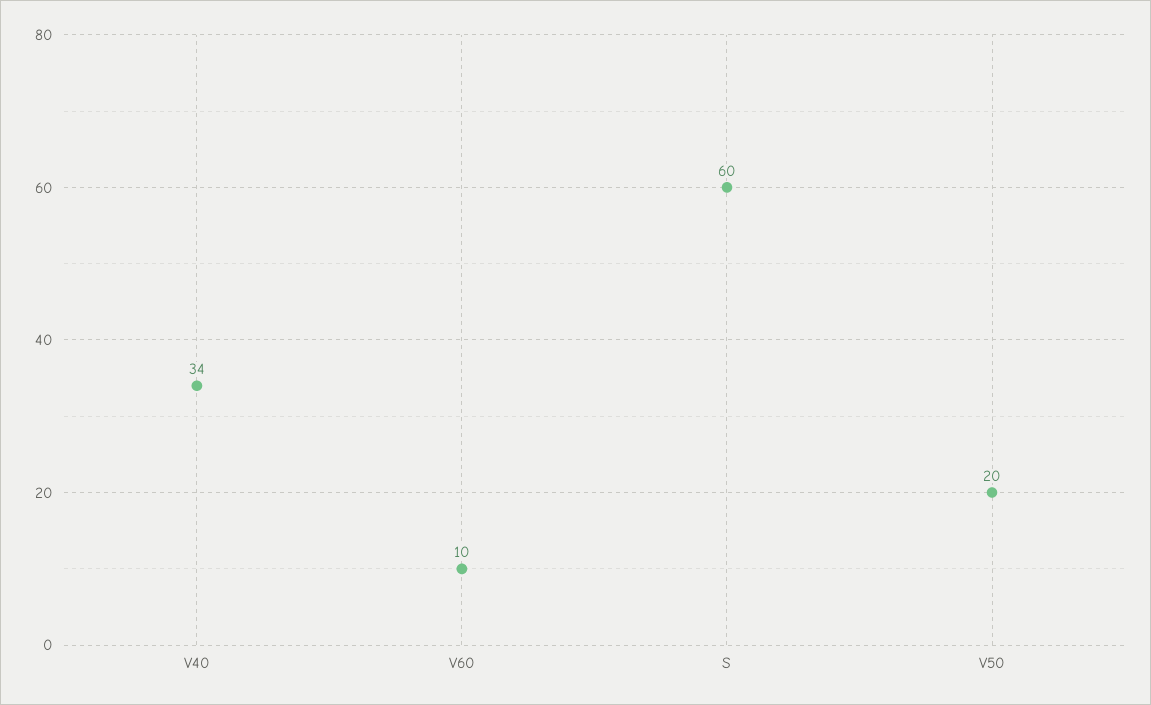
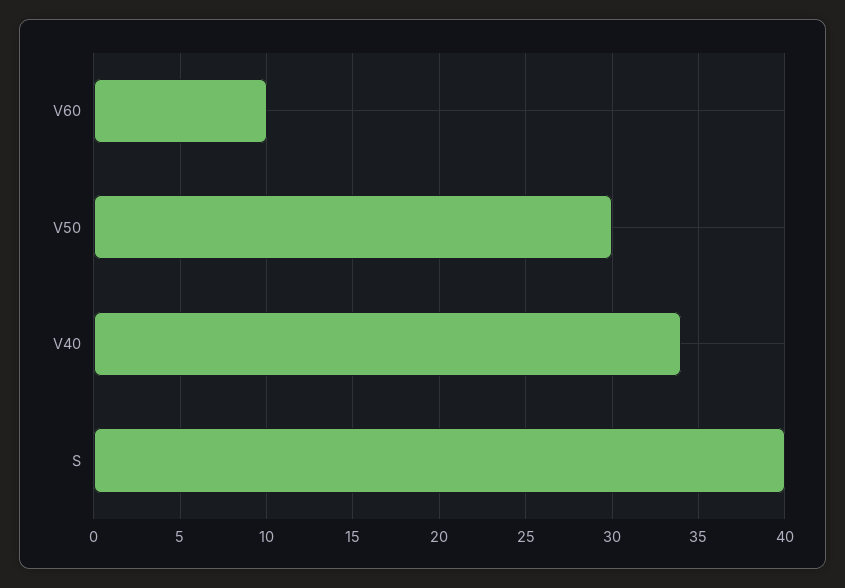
  {
    "V40": 34,
    "V60": 10,
-   "S": 60,
+   "S": 40,
-   "V50": 20
+   "V50": 30
  }

